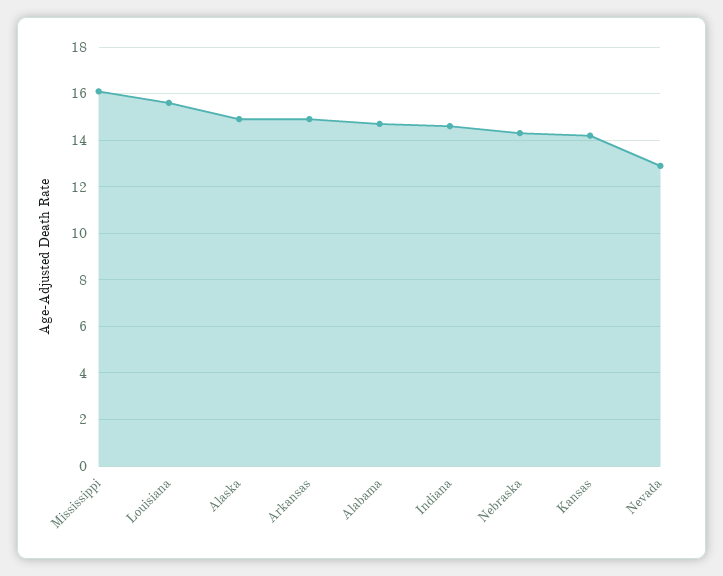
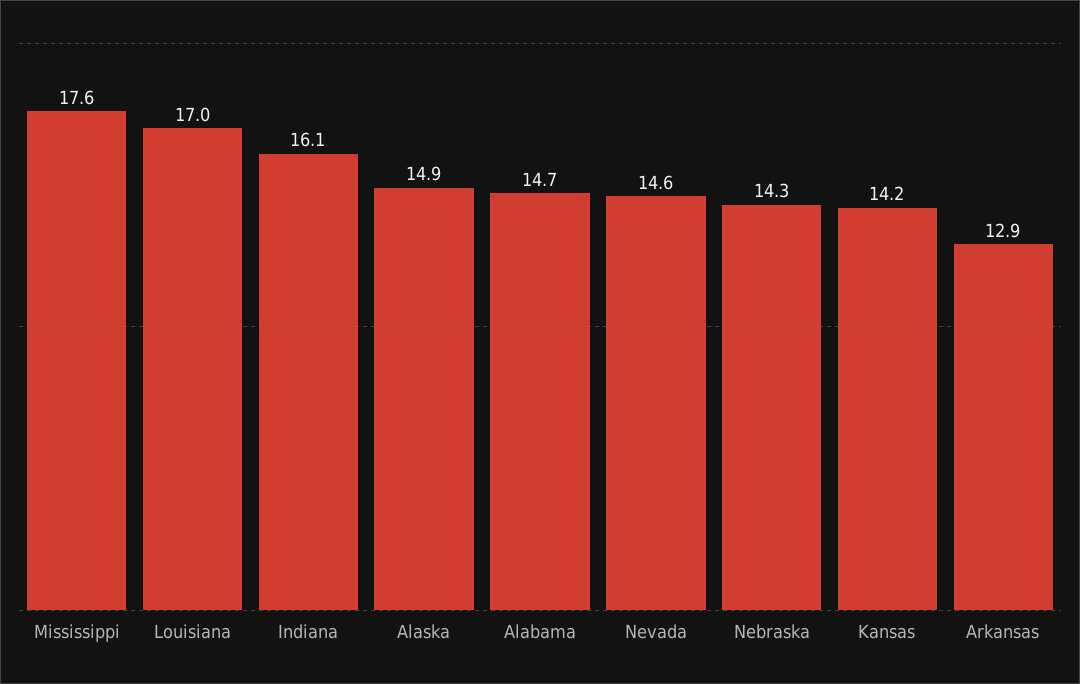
  {
-   "Mississippi": 16,
+   "Mississippi": 17.6,
-   "Louisiana": 15.5,
+   "Louisiana": 17,
    "Alaska": 14.9,
-   "Arkansas": 15,
+   "Arkansas": 12.9,
    "Alabama": 14.7,
-   "Indiana": 14.5,
+   "Indiana": 16.1,
    "Nebraska": 14.3,
    "Kansas": 14.2,
-   "Nevada": 13
+   "Nevada": 14.6
  }

